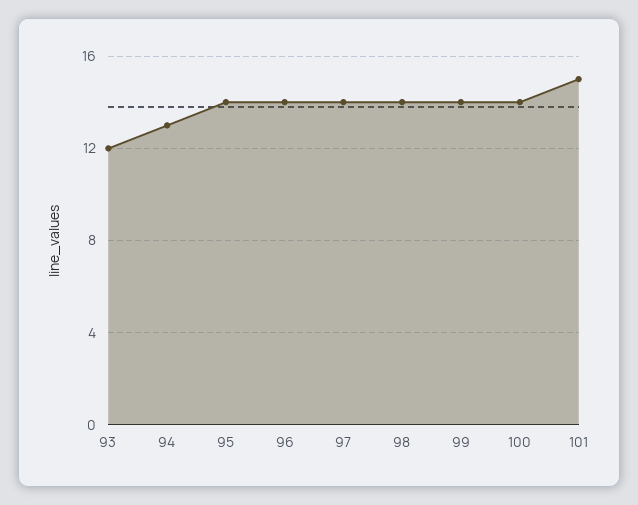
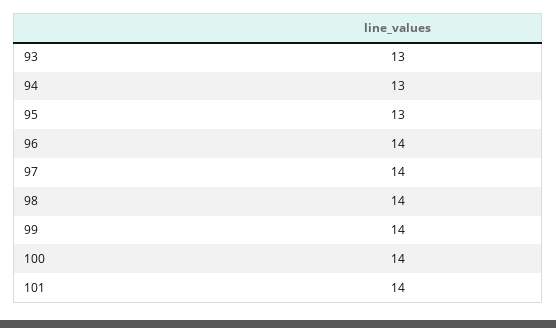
  {
-   "93": 12,
+   "93": 13,
    "94": 13,
-   "95": 14,
+   "95": 13,
    "96": 14,
    "97": 14,
    "98": 14,
    "99": 14,
    "100": 14,
-   "101": 15
+   "101": 14
  }

